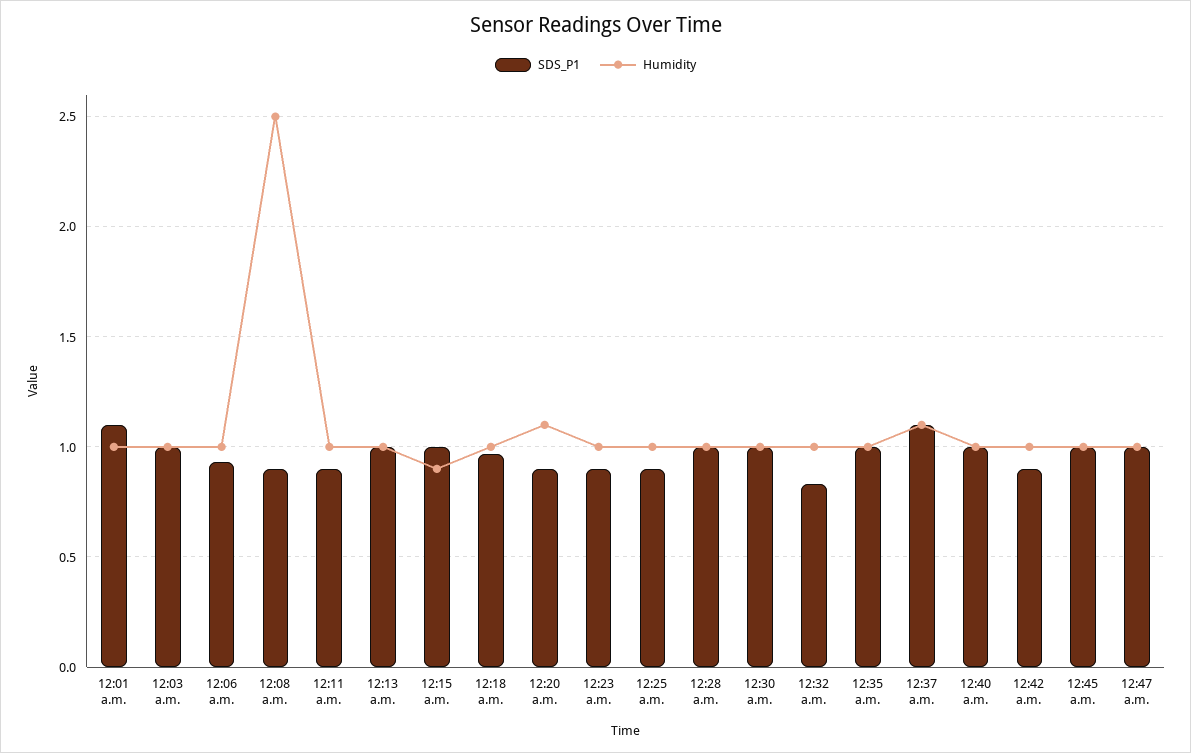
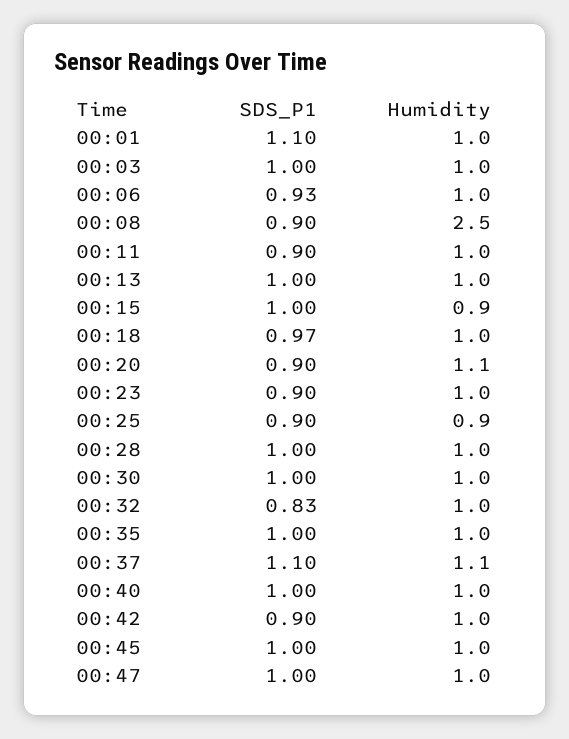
  {
    "SDS_P1": {
      "12:01 a.m.": 1.1,
      "12:03 a.m.": 1,
      "12:06 a.m.": 0.93,
      "12:08 a.m.": 0.9,
      "12:11 a.m.": 0.9,
      "12:13 a.m.": 1,
      "12:15 a.m.": 1,
      "12:18 a.m.": 0.97,
      "12:20 a.m.": 0.9,
      "12:23 a.m.": 0.9,
      "12:25 a.m.": 0.9,
      "12:28 a.m.": 1,
      "12:30 a.m.": 1,
      "12:32 a.m.": 0.83,
      "12:35 a.m.": 1,
      "12:37 a.m.": 1.1,
      "12:40 a.m.": 1,
      "12:42 a.m.": 0.9,
      "12:45 a.m.": 1,
      "12:47 a.m.": 1
    },
    "Humidity": {
      "12:01 a.m.": 1,
      "12:03 a.m.": 1,
      "12:06 a.m.": 1,
      "12:08 a.m.": 2.5,
      "12:11 a.m.": 1,
      "12:13 a.m.": 1,
      "12:15 a.m.": 0.9,
      "12:18 a.m.": 1,
      "12:20 a.m.": 1.1,
      "12:23 a.m.": 1,
-     "12:25 a.m.": 1,
+     "12:25 a.m.": 0.9,
      "12:28 a.m.": 1,
      "12:30 a.m.": 1,
      "12:32 a.m.": 1,
      "12:35 a.m.": 1,
      "12:37 a.m.": 1.1,
      "12:40 a.m.": 1,
      "12:42 a.m.": 1,
      "12:45 a.m.": 1,
      "12:47 a.m.": 1
    }
  }

